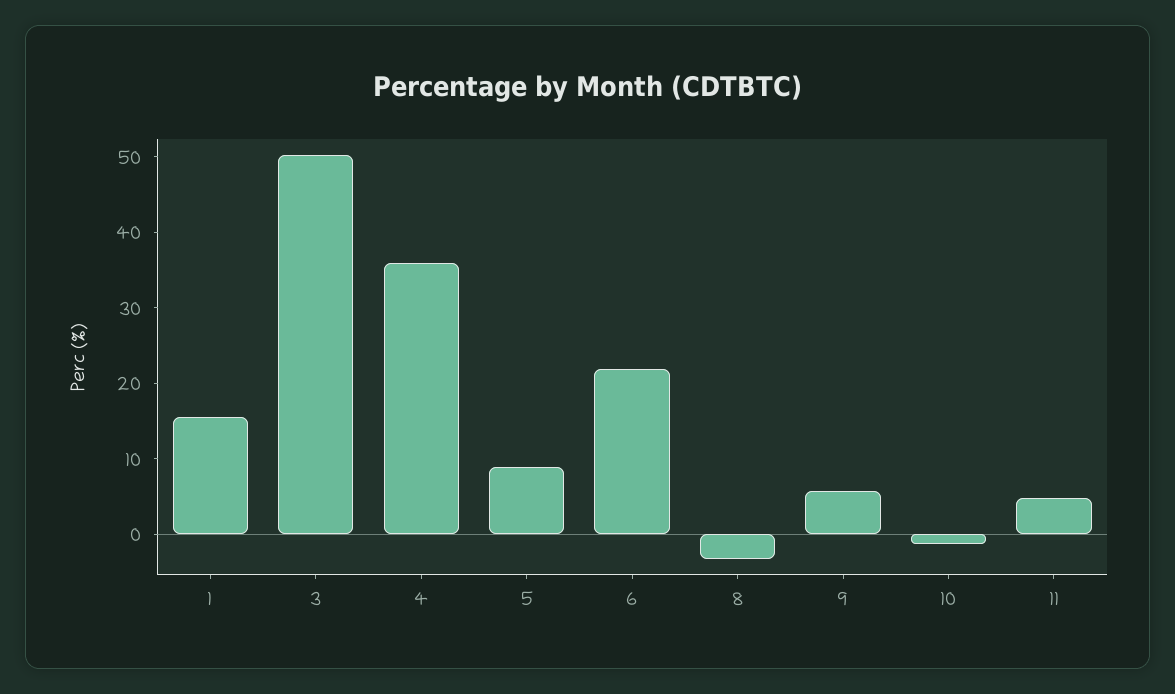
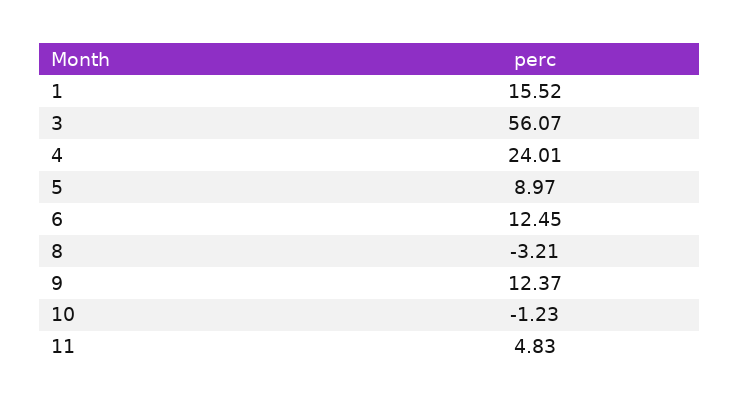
  {
    "1": 15.52,
-   "3": 50,
+   "3": 56.07,
-   "4": 36,
+   "4": 24.01,
    "5": 8.97,
-   "6": 22,
+   "6": 12.45,
    "8": -3.21,
-   "9": 6,
+   "9": 12.37,
    "10": -1.23,
    "11": 4.83
  }

